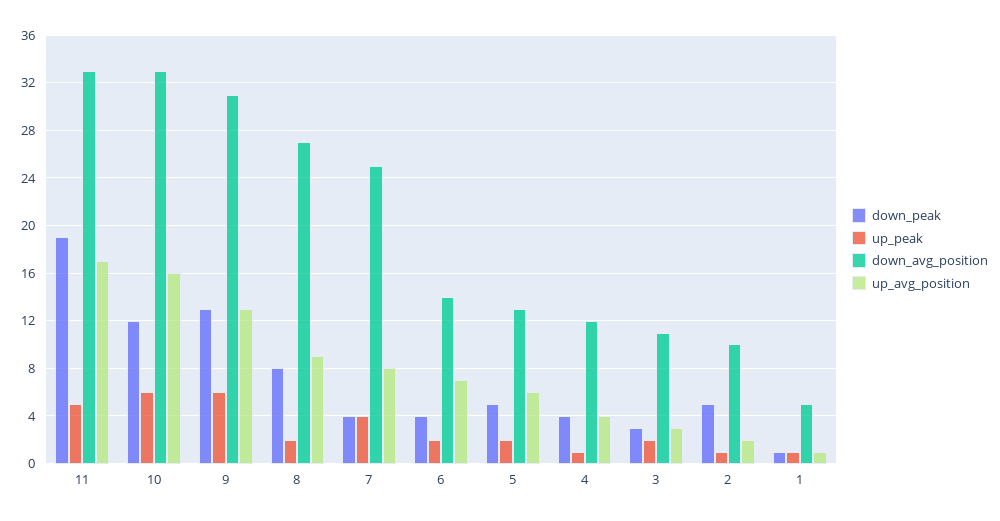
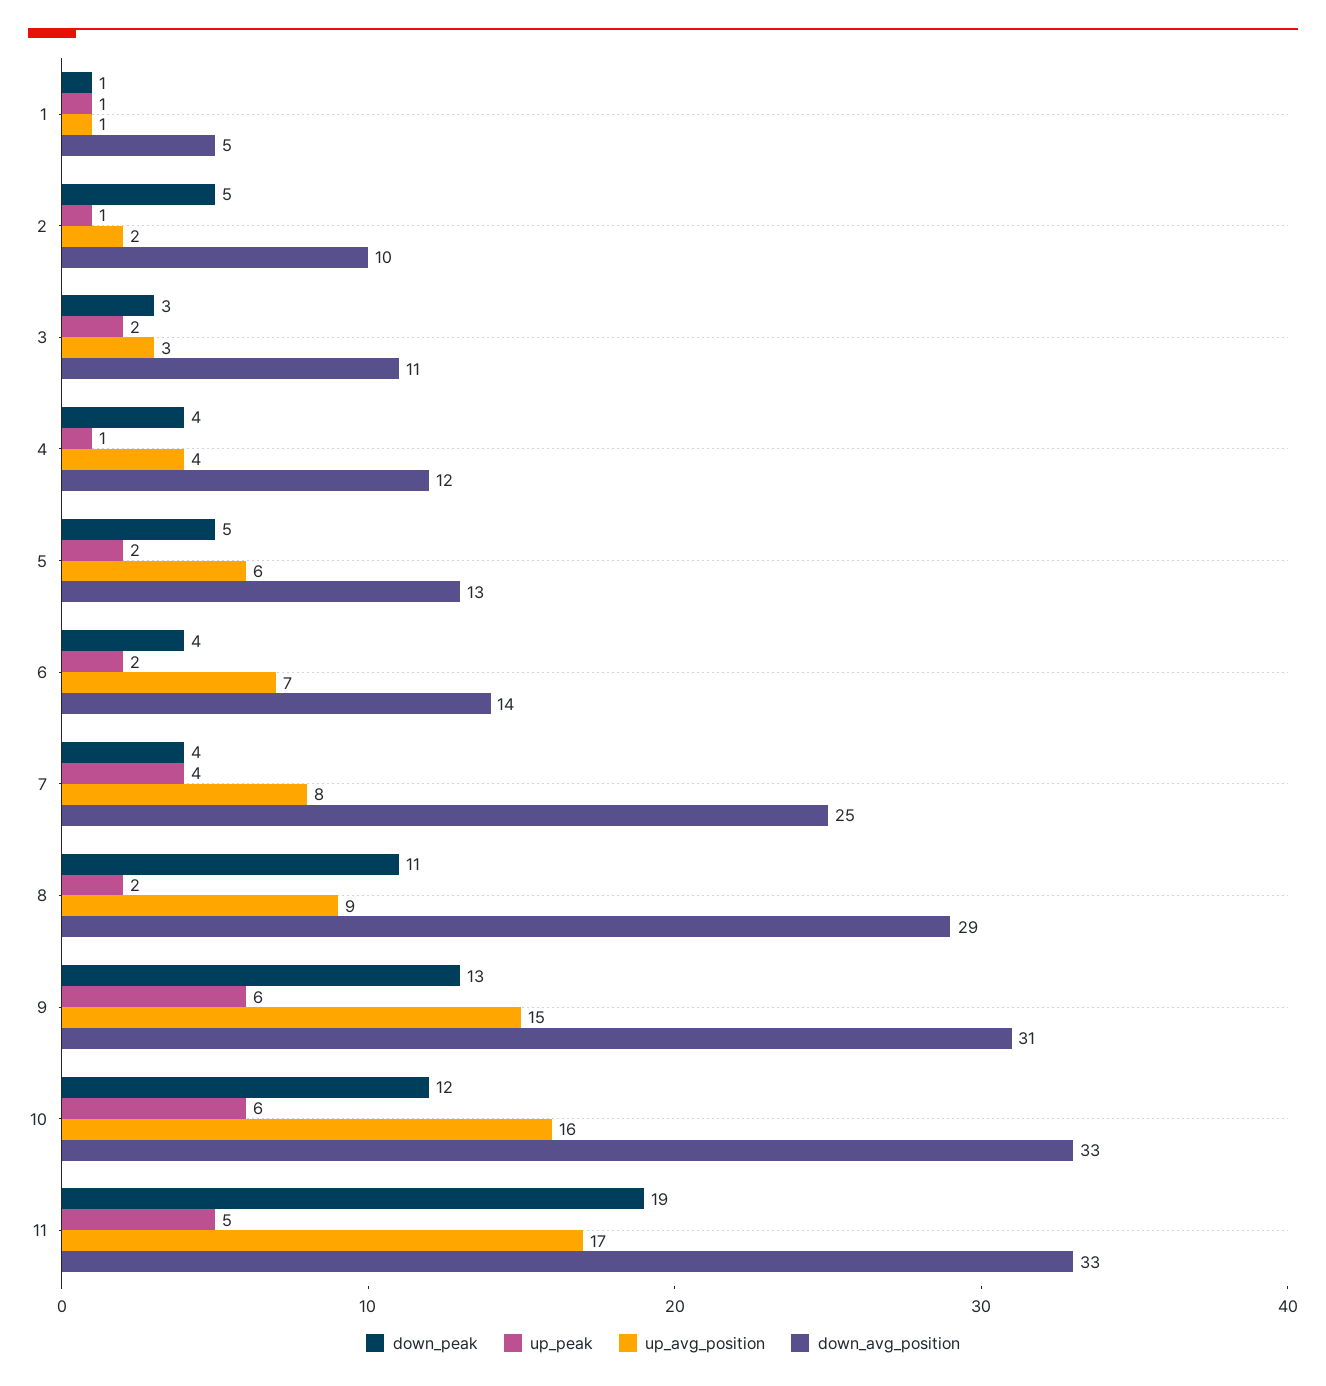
  {
    "down_peak": {
      "11": 19,
      "10": 12,
      "9": 13,
-     "8": 8,
+     "8": 11,
      "7": 4,
      "6": 4,
      "5": 5,
      "4": 4,
      "3": 3,
      "2": 5,
      "1": 1
    },
    "up_peak": {
      "11": 5,
      "10": 6,
      "9": 6,
      "8": 2,
      "7": 4,
      "6": 2,
      "5": 2,
      "4": 1,
      "3": 2,
      "2": 1,
      "1": 1
    },
    "down_avg_position": {
      "11": 33,
      "10": 33,
      "9": 31,
-     "8": 27,
+     "8": 29,
      "7": 25,
      "6": 14,
      "5": 13,
      "4": 12,
      "3": 11,
      "2": 10,
      "1": 5
    },
    "up_avg_position": {
      "11": 17,
      "10": 16,
-     "9": 13,
+     "9": 15,
      "8": 9,
      "7": 8,
      "6": 7,
      "5": 6,
      "4": 4,
      "3": 3,
      "2": 2,
      "1": 1
    }
  }

